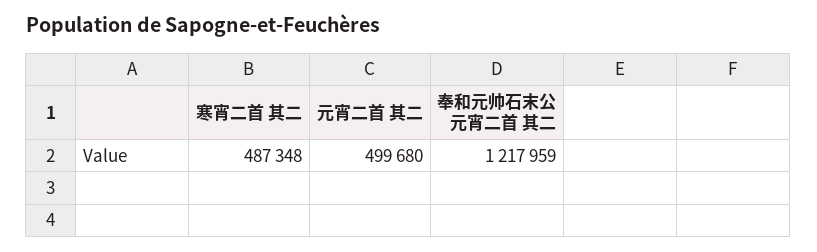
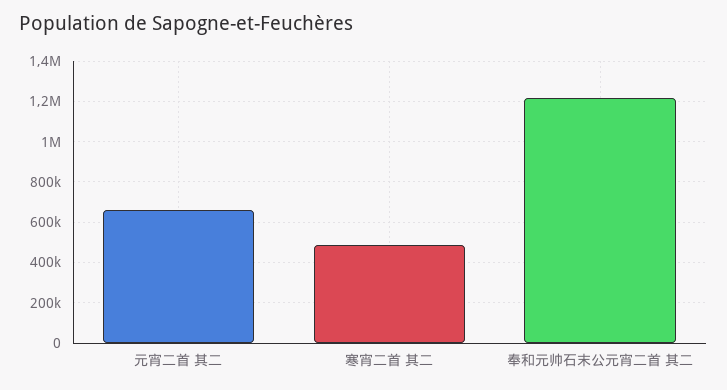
  {
    "寒宵二首 其二": 487348,
-   "元宵二首 其二": 499680,
+   "元宵二首 其二": 650000,
    "奉和元帅石末公元宵二首 其二": 1217959
  }

